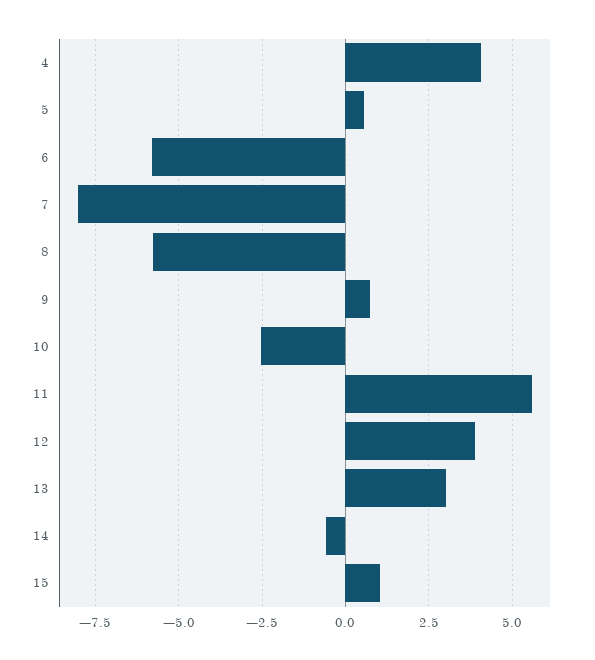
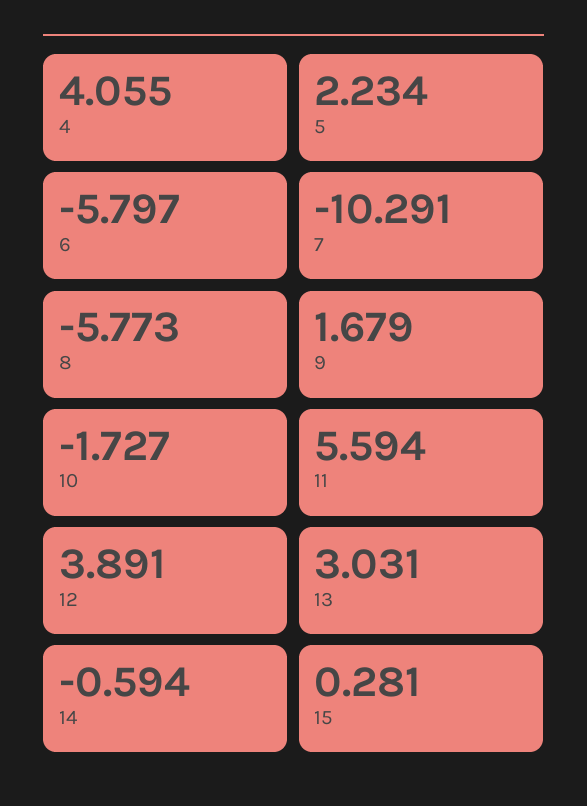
  {
    "4": 4.055,
-   "5": 0.5,
+   "5": 2.234,
    "6": -5.797,
-   "7": -8,
+   "7": -10.291,
    "8": -5.773,
-   "9": 0.75,
+   "9": 1.679,
-   "10": -2.5,
+   "10": -1.727,
    "11": 5.594,
    "12": 3.891,
    "13": 3.031,
    "14": -0.594,
-   "15": 1
+   "15": 0.281
  }

